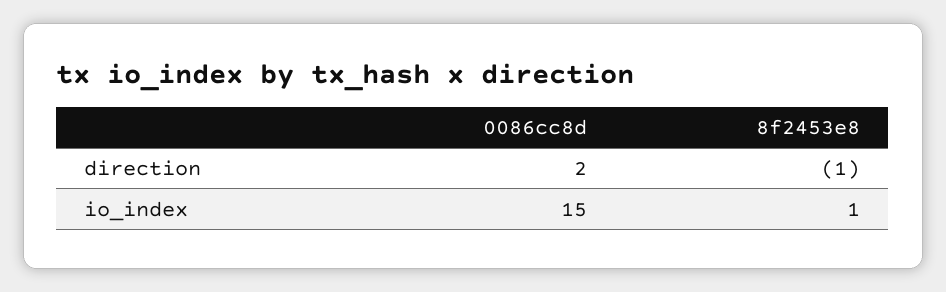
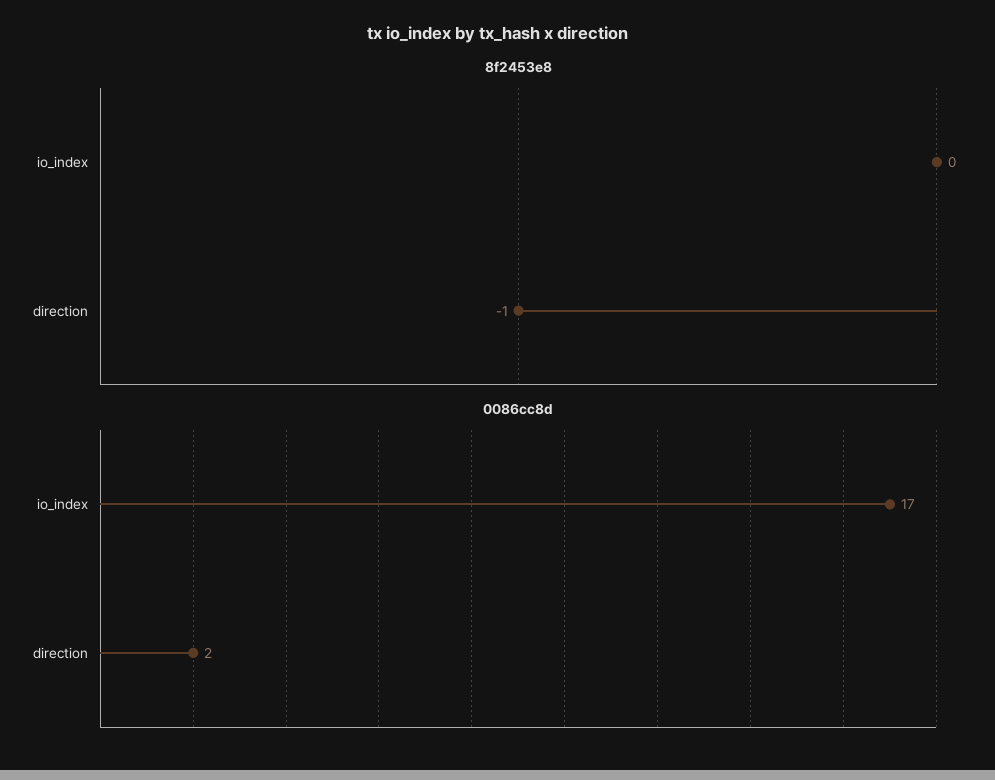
  {
    "0086cc8d": {
      "direction": 2,
-     "io_index": 15
+     "io_index": 17
    },
    "8f2453e8": {
      "direction": -1,
-     "io_index": 1
+     "io_index": 0
    }
  }

